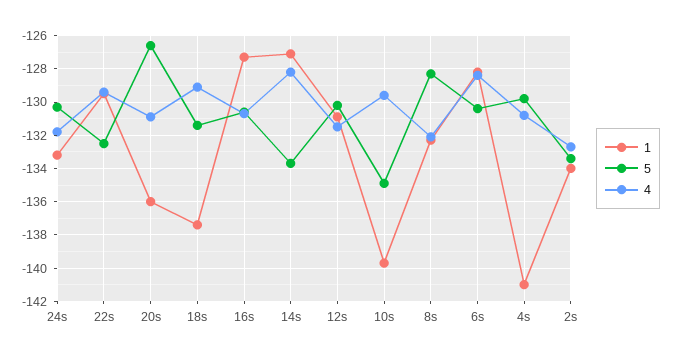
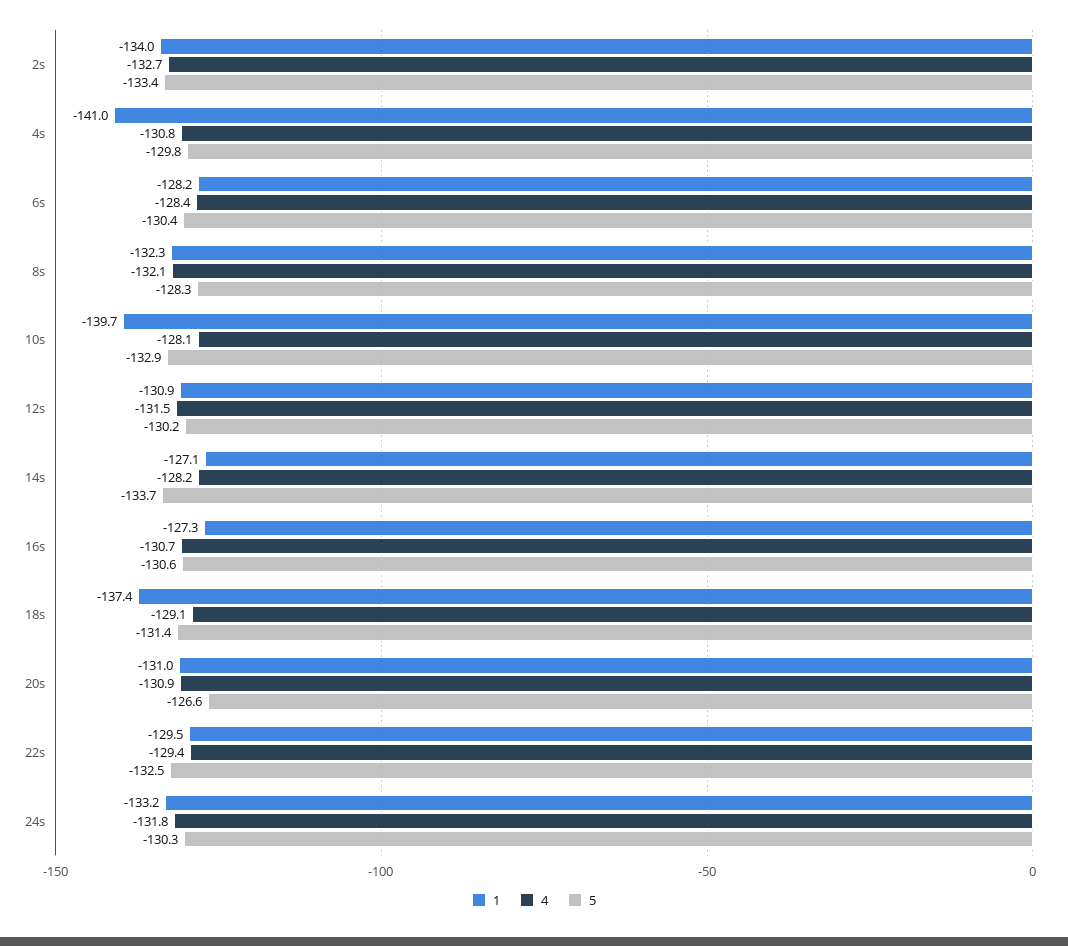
  {
    "1": {
      "24s": -133.2,
      "22s": -129.5,
-     "20s": -136,
+     "20s": -131,
      "18s": -137.4,
      "16s": -127.3,
      "14s": -127.1,
      "12s": -130.9,
      "10s": -139.7,
      "8s": -132.3,
      "6s": -128.2,
      "4s": -141,
      "2s": -134
    },
    "5": {
      "24s": -130.3,
      "22s": -132.5,
      "20s": -126.6,
      "18s": -131.4,
      "16s": -130.6,
      "14s": -133.7,
      "12s": -130.2,
-     "10s": -135,
+     "10s": -132.9,
      "8s": -128.3,
      "6s": -130.4,
      "4s": -129.8,
      "2s": -133.4
    },
    "4": {
      "24s": -131.8,
      "22s": -129.4,
      "20s": -130.9,
      "18s": -129.1,
      "16s": -130.7,
      "14s": -128.2,
      "12s": -131.5,
-     "10s": -129.5,
+     "10s": -128.1,
      "8s": -132.1,
      "6s": -128.4,
      "4s": -130.8,
      "2s": -132.7
    }
  }

